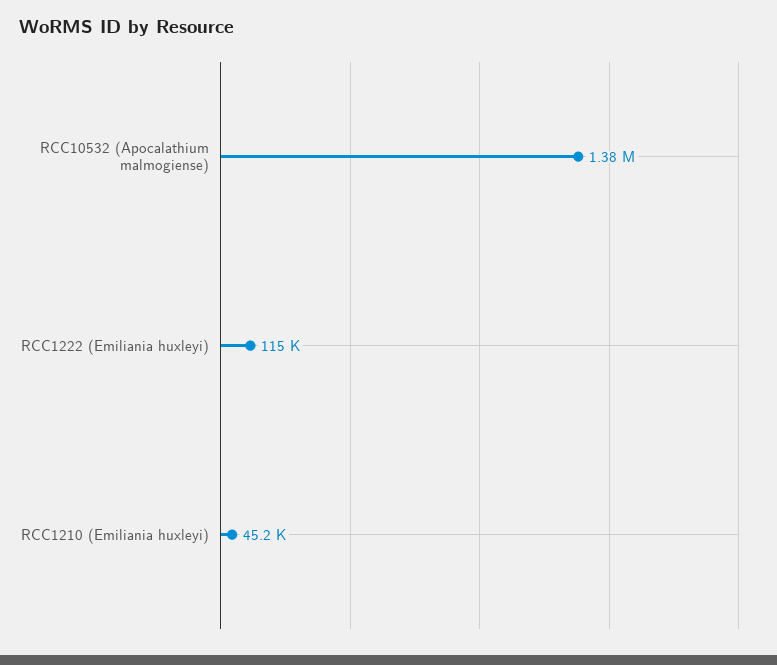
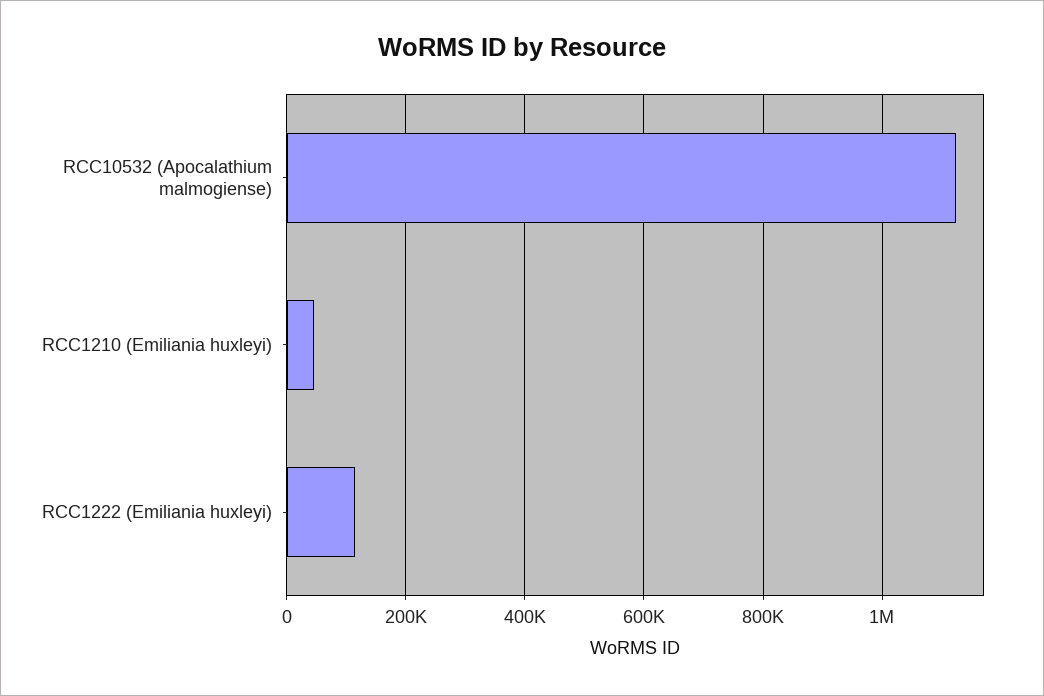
  {
-   "RCC10532 (Apocalathium malmogiense)": 1380000,
+   "RCC10532 (Apocalathium malmogiense)": 1120000,
    "RCC1222 (Emiliania huxleyi)": 115000,
    "RCC1210 (Emiliania huxleyi)": 45200
  }

